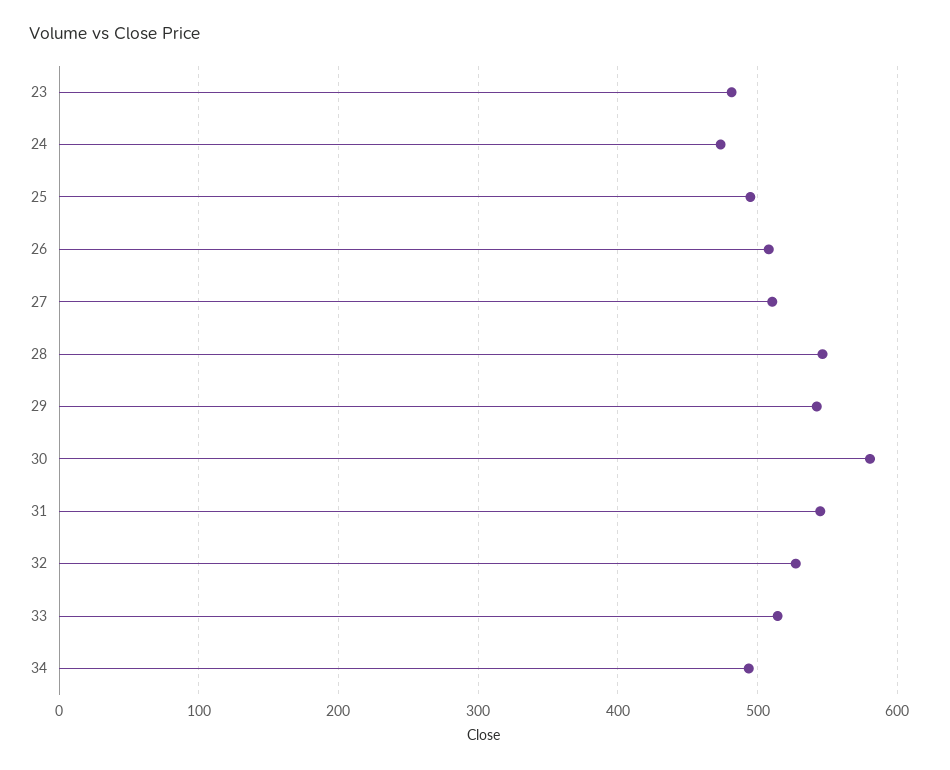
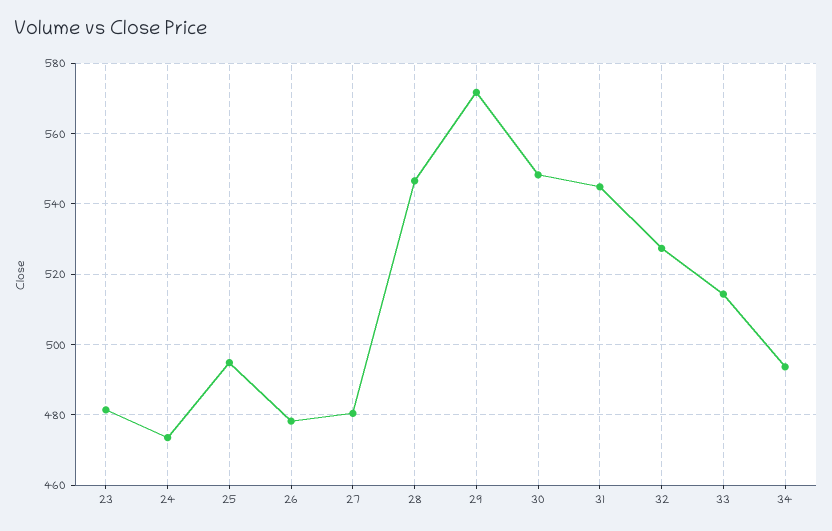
  {
    "23": 482,
    "24": 474,
    "25": 494,
-   "26": 510,
+   "26": 478,
-   "27": 510,
+   "27": 480,
    "28": 546,
-   "29": 540,
+   "29": 572,
-   "30": 580,
+   "30": 548,
    "31": 544,
    "32": 528,
    "33": 514,
    "34": 494
  }

